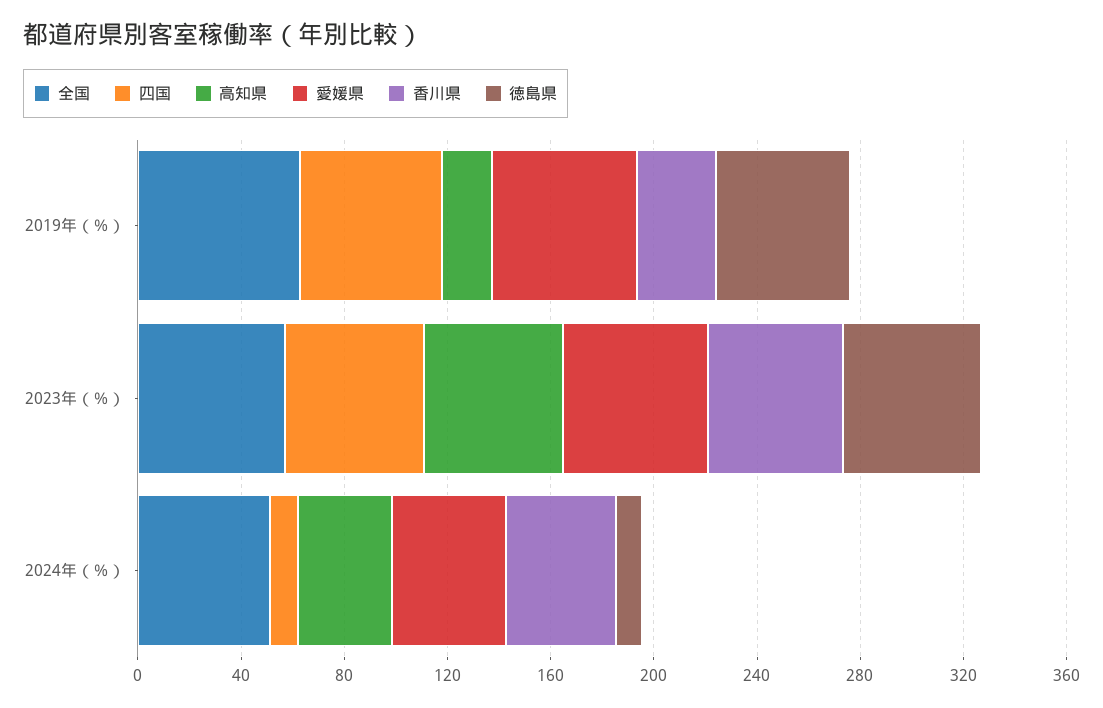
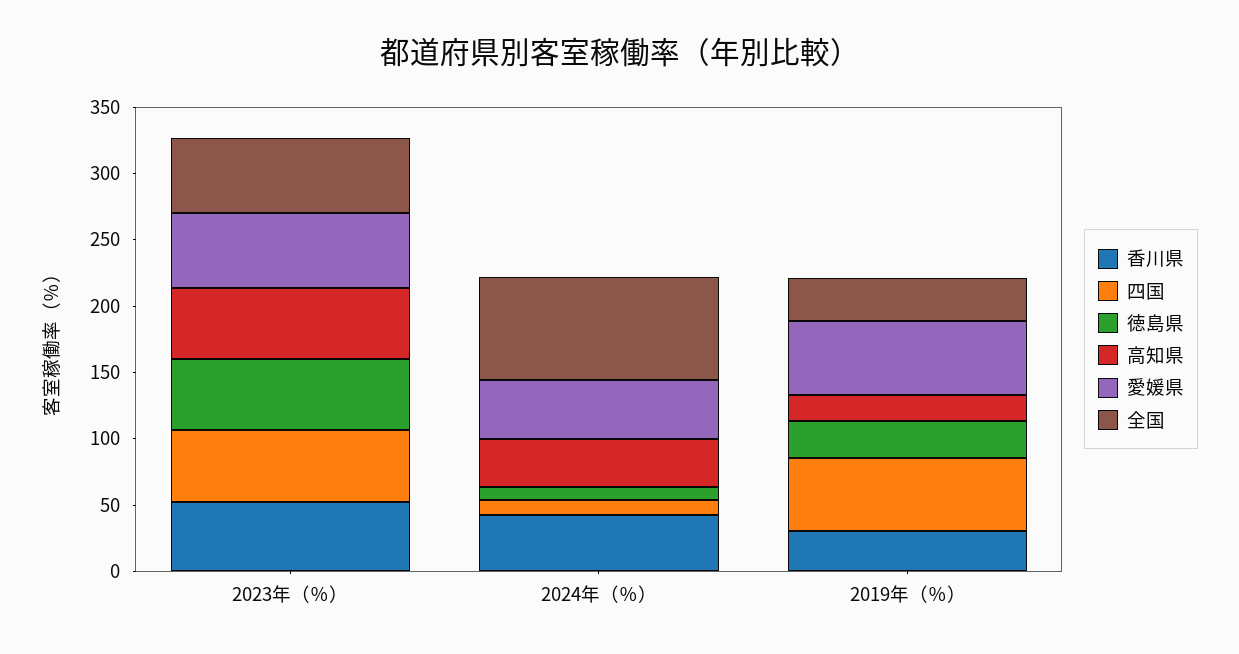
  {
    "全国": {
-     "2019年（％）": 60,
+     "2019年（％）": 30,
      "2023年（％）": 60,
-     "2024年（％）": 50
+     "2024年（％）": 80
    },
    "四国": {
      "2019年（％）": 60,
      "2023年（％）": 50,
      "2024年（％）": 10
    },
    "高知県": {
      "2019年（％）": 20,
      "2023年（％）": 50,
      "2024年（％）": 40
    },
    "愛媛県": {
      "2019年（％）": 60,
      "2023年（％）": 60,
      "2024年（％）": 40
    },
    "香川県": {
      "2019年（％）": 30,
      "2023年（％）": 50,
      "2024年（％）": 40
    },
    "徳島県": {
-     "2019年（％）": 50,
+     "2019年（％）": 30,
      "2023年（％）": 50,
      "2024年（％）": 10
    }
  }

